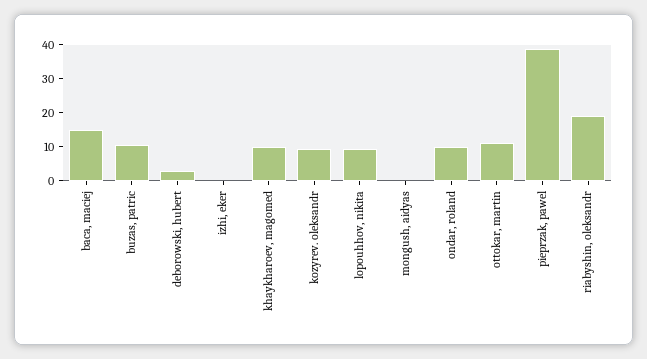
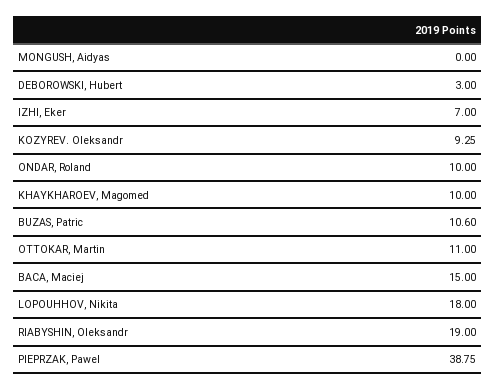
  {
    "baca, maciej": 15,
    "buzas, patric": 10.6,
    "deborowski, hubert": 3,
-   "izhi, eker": 0,
+   "izhi, eker": 7,
    "khaykharoev, magomed": 10,
    "kozyrev. oleksandr": 9.25,
-   "lopouhhov, nikita": 10,
+   "lopouhhov, nikita": 18,
    "mongush, aidyas": 0,
    "ondar, roland": 10,
    "ottokar, martin": 11,
    "pieprzak, pawel": 38.75,
    "riabyshin, oleksandr": 19
  }

